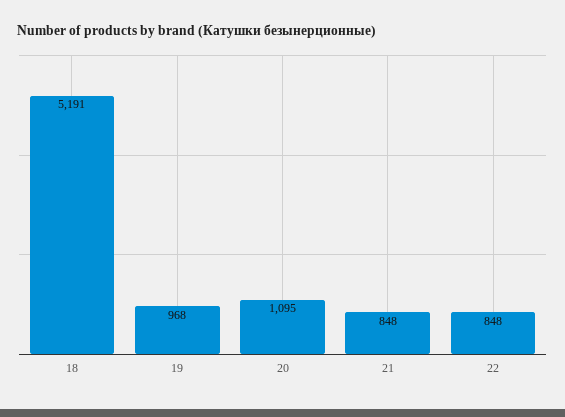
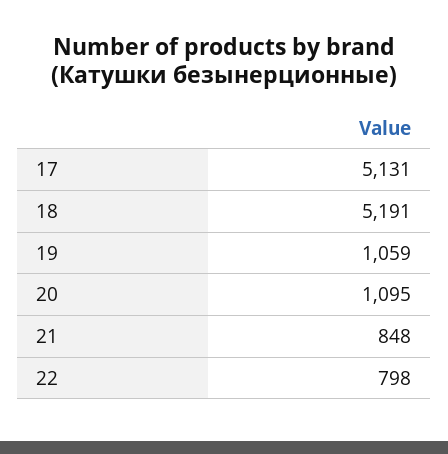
  {
    "18": 5191,
-   "19": 968,
+   "19": 1059,
    "20": 1095,
    "21": 848,
-   "22": 848
+   "22": 798,
+   "17": 5131
  }

